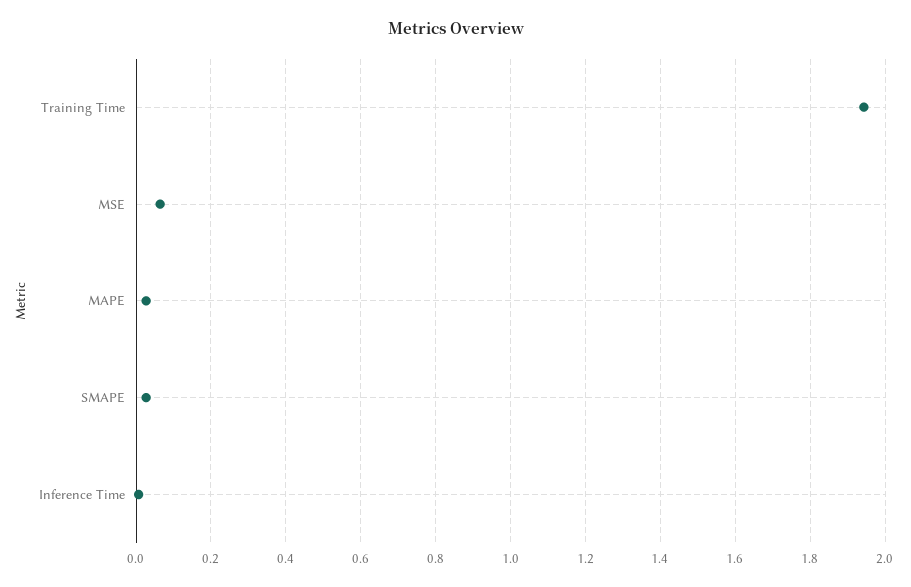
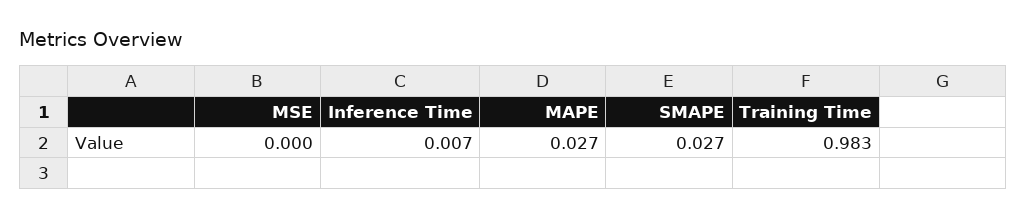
  {
-   "Training Time": 1.94,
+   "Training Time": 0.983,
-   "MSE": 0.06,
+   "MSE": 0,
    "MAPE": 0.027,
    "SMAPE": 0.027,
    "Inference Time": 0.007
  }

